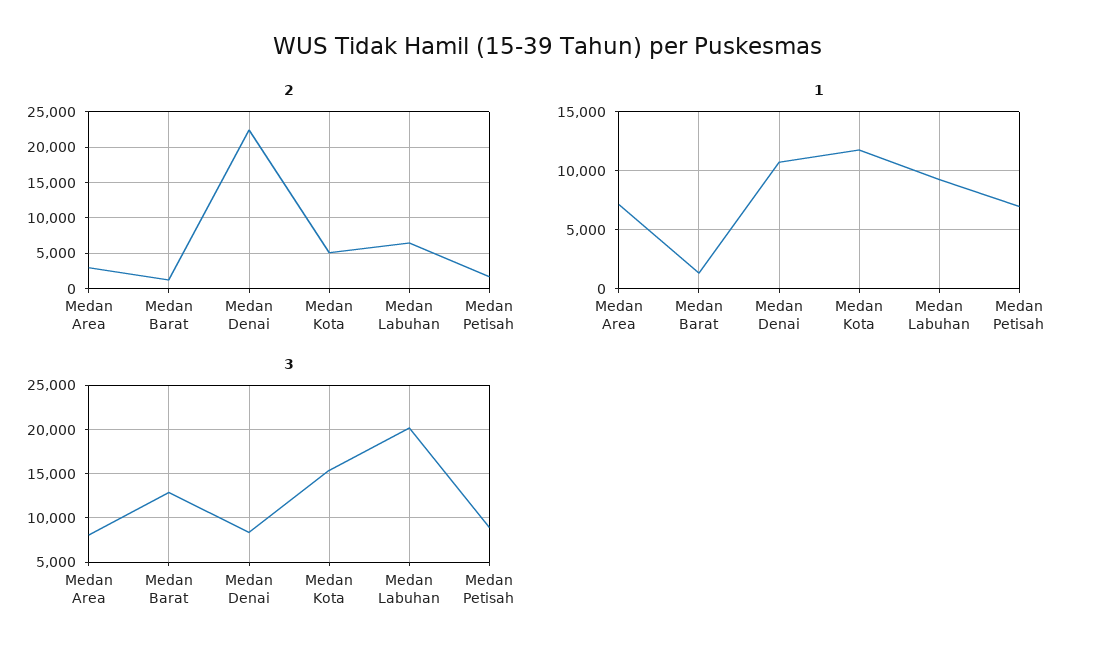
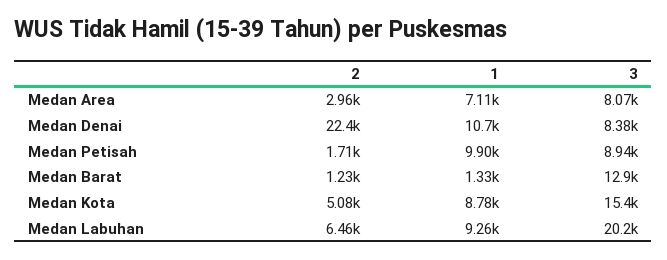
  {
    "2": {
      "Medan Area": 2960,
      "Medan Barat": 1230,
      "Medan Denai": 22400,
      "Medan Kota": 5080,
      "Medan Labuhan": 6460,
      "Medan Petisah": 1710
    },
    "1": {
      "Medan Area": 7110,
      "Medan Barat": 1330,
      "Medan Denai": 10700,
-     "Medan Kota": 12000,
+     "Medan Kota": 8780,
      "Medan Labuhan": 9260,
-     "Medan Petisah": 7000
+     "Medan Petisah": 9900
    },
    "3": {
      "Medan Area": 8070,
      "Medan Barat": 12900,
      "Medan Denai": 8380,
      "Medan Kota": 15400,
      "Medan Labuhan": 20200,
      "Medan Petisah": 8940
    }
  }

